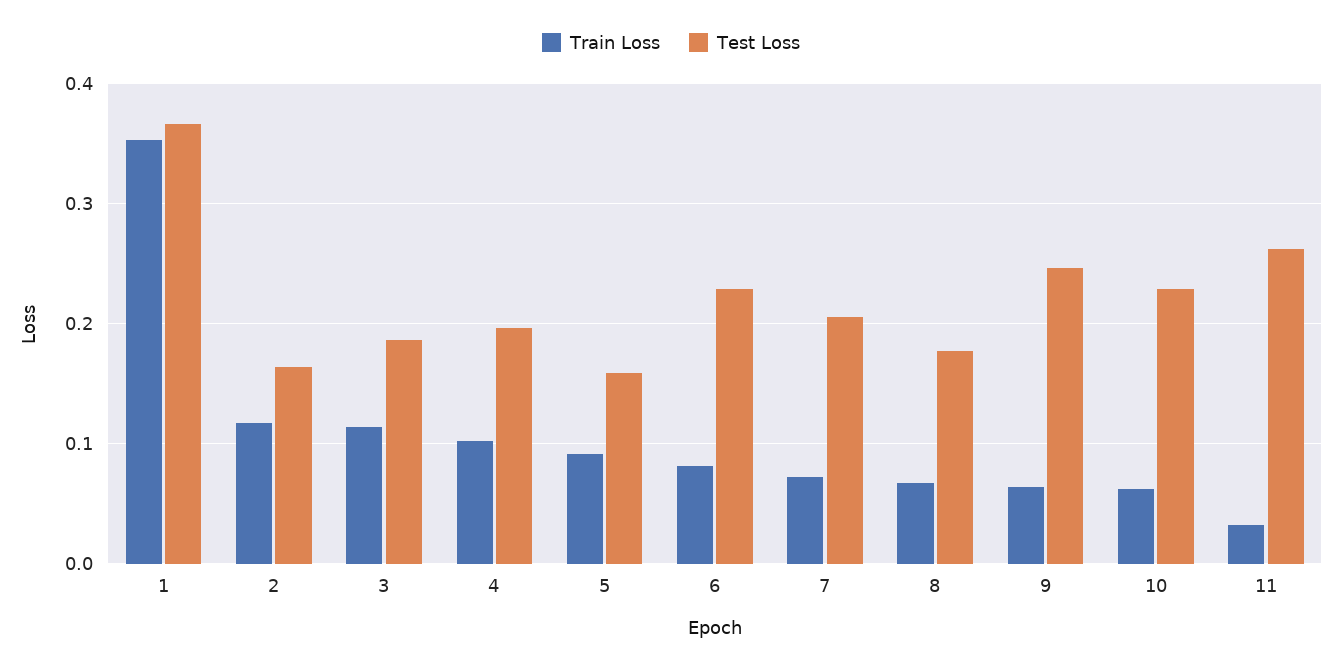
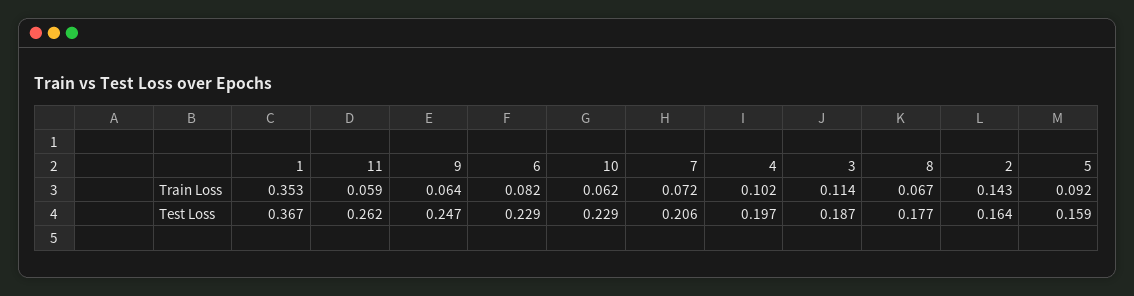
  {
    "Train Loss": {
      "1": 0.353,
-     "2": 0.12,
+     "2": 0.143,
      "3": 0.114,
      "4": 0.102,
      "5": 0.092,
      "6": 0.082,
      "7": 0.072,
      "8": 0.067,
      "9": 0.064,
      "10": 0.062,
-     "11": 0.03
+     "11": 0.059
    },
    "Test Loss": {
      "1": 0.367,
      "2": 0.164,
      "3": 0.187,
      "4": 0.197,
      "5": 0.159,
      "6": 0.229,
      "7": 0.206,
      "8": 0.177,
      "9": 0.247,
      "10": 0.229,
      "11": 0.262
    }
  }

